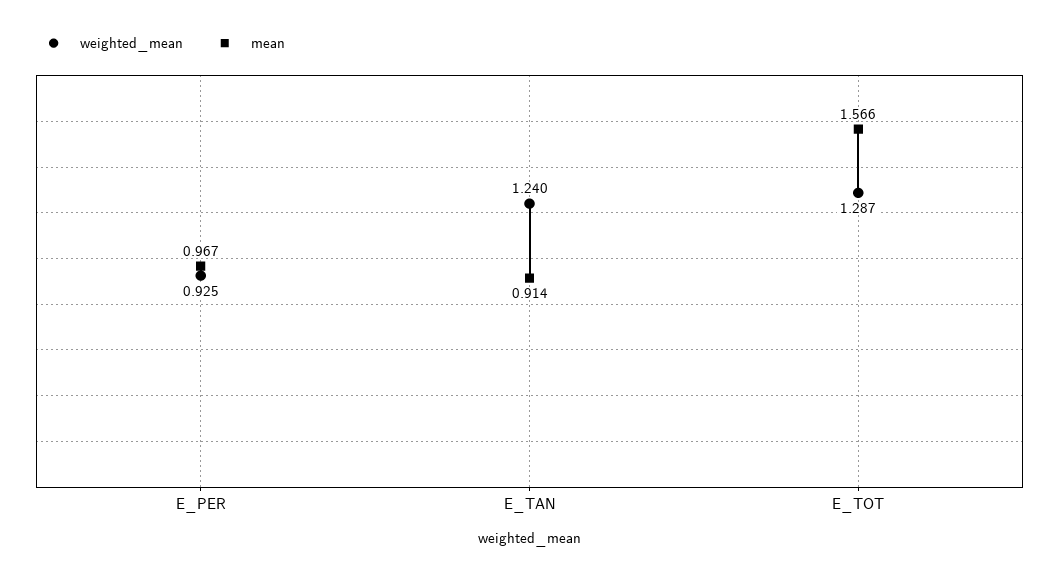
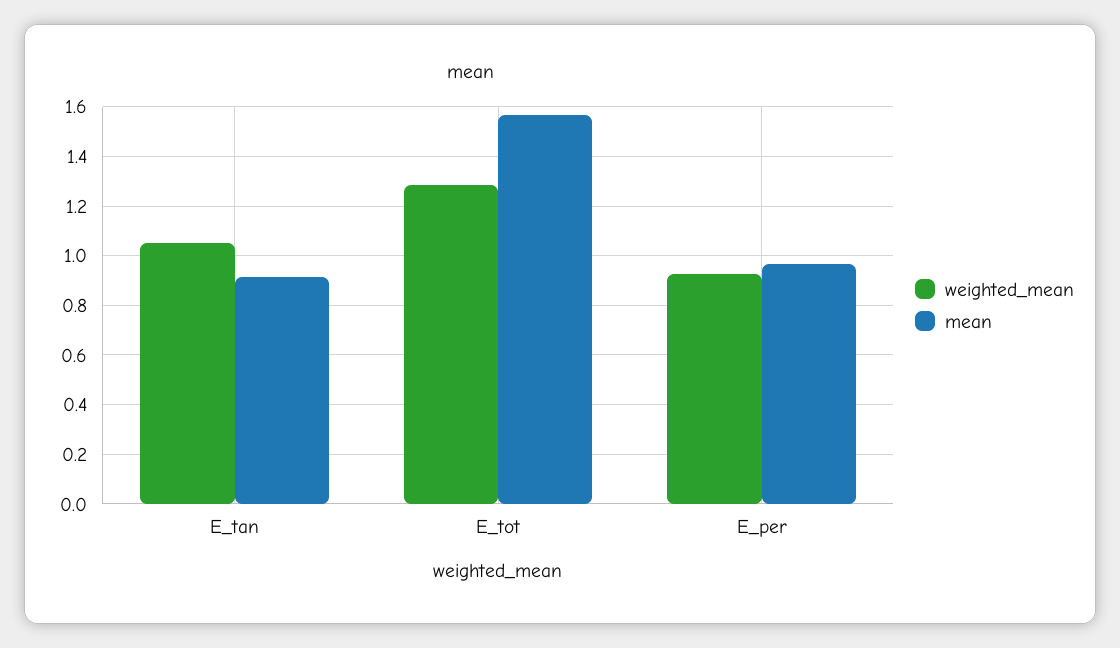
  {
    "weighted_mean": {
      "E_PER": 0.925,
-     "E_TAN": 1.24,
+     "E_TAN": 1.05,
      "E_TOT": 1.287
    },
    "mean": {
      "E_PER": 0.967,
      "E_TAN": 0.914,
      "E_TOT": 1.566
    }
  }

